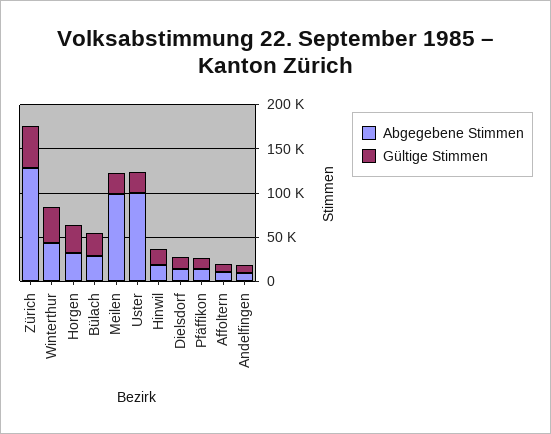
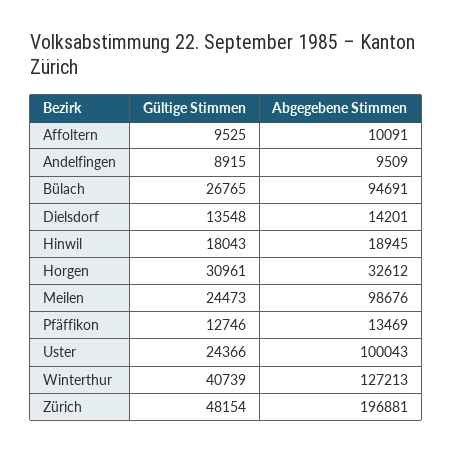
  {
    "Abgegebene Stimmen": {
-     "Zürich": 130000,
+     "Zürich": 196881,
-     "Winterthur": 40000,
+     "Winterthur": 127213,
      "Horgen": 32612,
-     "Bülach": 30000,
+     "Bülach": 94691,
      "Meilen": 98676,
      "Uster": 100043,
      "Hinwil": 18945,
      "Dielsdorf": 14201,
      "Pfäffikon": 13469,
      "Affoltern": 10091,
      "Andelfingen": 9509
    },
    "Gültige Stimmen": {
      "Zürich": 48154,
      "Winterthur": 40739,
      "Horgen": 30961,
      "Bülach": 26765,
      "Meilen": 24473,
      "Uster": 24366,
      "Hinwil": 18043,
      "Dielsdorf": 13548,
      "Pfäffikon": 12746,
      "Affoltern": 9525,
      "Andelfingen": 8915
    }
  }

